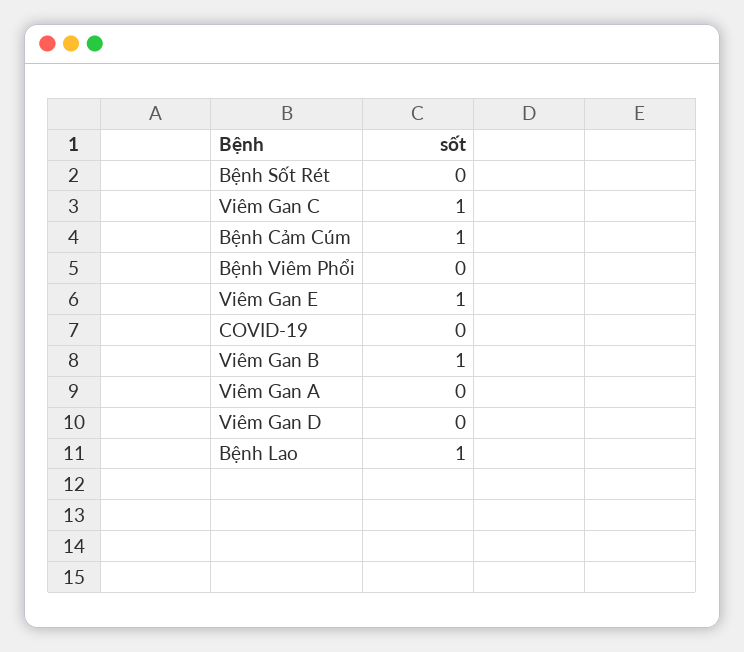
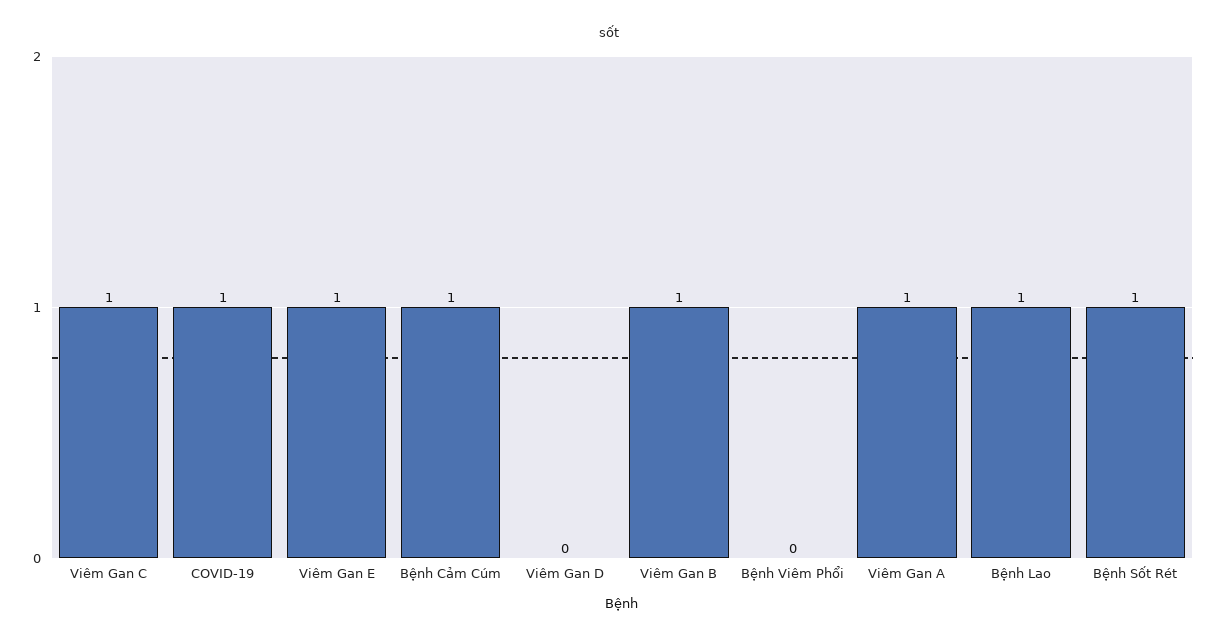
  {
-   "Bệnh Sốt Rét": 0,
+   "Bệnh Sốt Rét": 1,
    "Viêm Gan C": 1,
    "Bệnh Cảm Cúm": 1,
    "Bệnh Viêm Phổi": 0,
    "Viêm Gan E": 1,
-   "COVID-19": 0,
+   "COVID-19": 1,
    "Viêm Gan B": 1,
-   "Viêm Gan A": 0,
+   "Viêm Gan A": 1,
    "Viêm Gan D": 0,
    "Bệnh Lao": 1
  }

